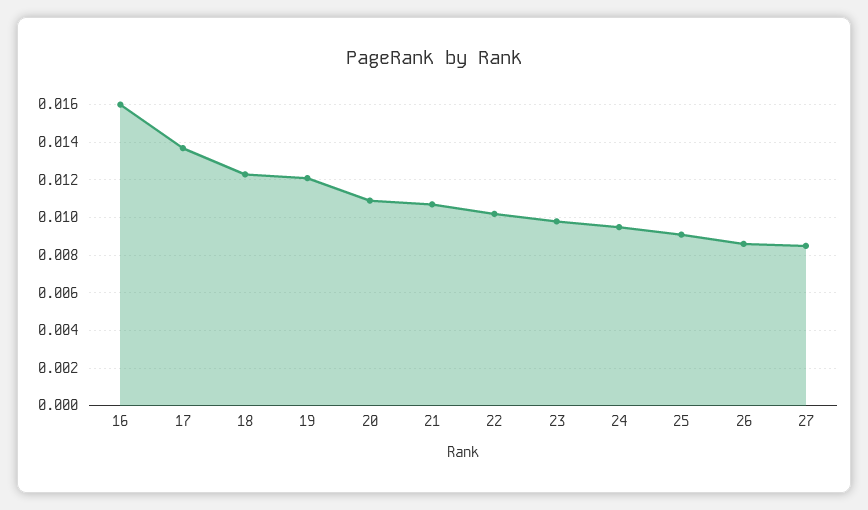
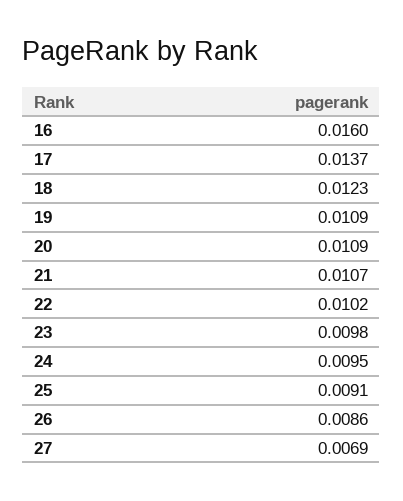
  {
    "16": 0.016,
    "17": 0.0137,
    "18": 0.0123,
-   "19": 0.012,
+   "19": 0.0109,
    "20": 0.0109,
    "21": 0.0107,
    "22": 0.0102,
    "23": 0.0098,
    "24": 0.0095,
    "25": 0.0091,
    "26": 0.0086,
-   "27": 0.0085
+   "27": 0.0069
  }

